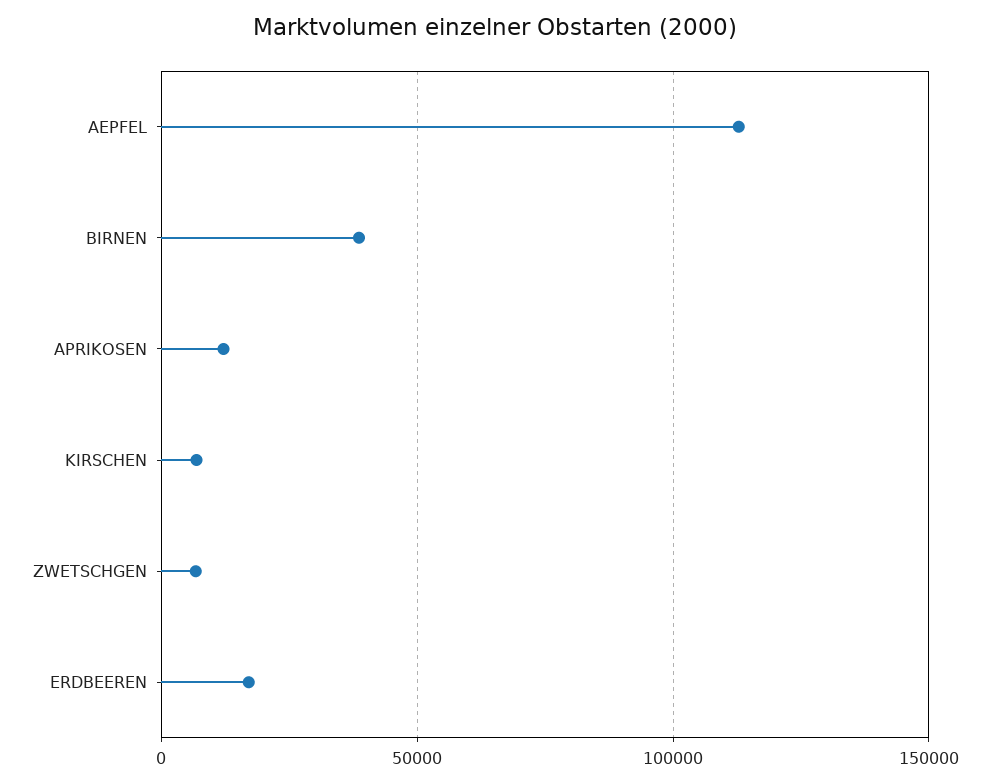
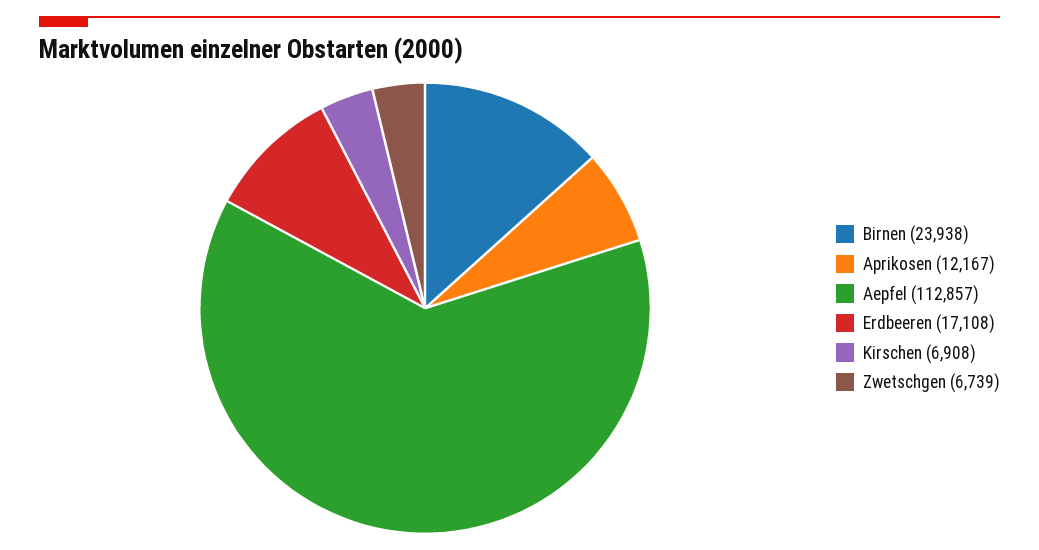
  {
    "AEPFEL": 112857,
-   "BIRNEN": 40000,
+   "BIRNEN": 23938,
    "APRIKOSEN": 12167,
    "KIRSCHEN": 6908,
    "ZWETSCHGEN": 6739,
    "ERDBEEREN": 17108
  }

